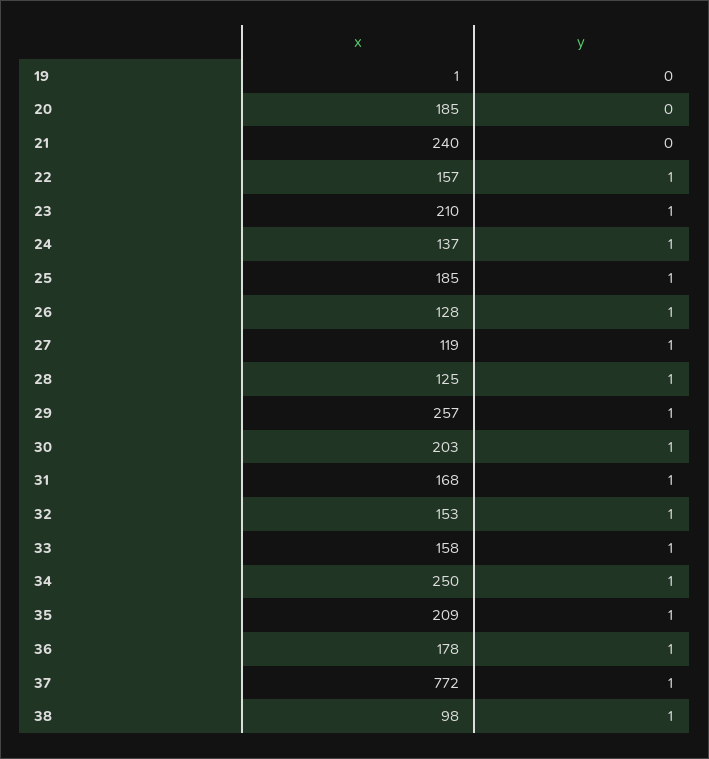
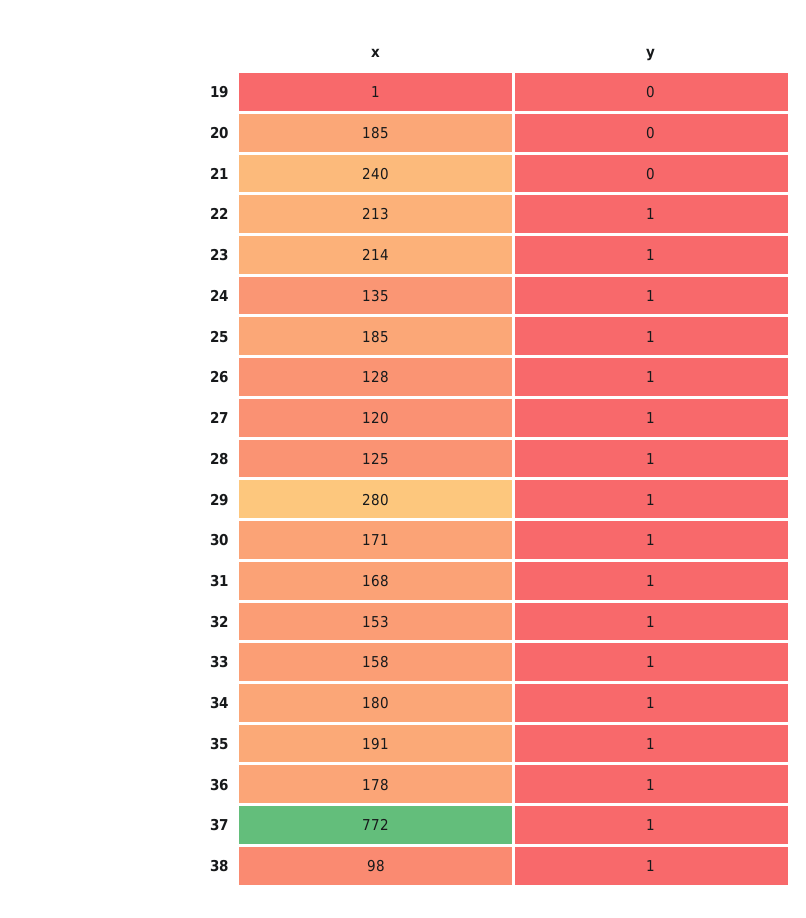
  {
    "x": {
      "19": 1,
      "20": 185,
      "21": 240,
-     "22": 157,
+     "22": 213,
-     "23": 210,
+     "23": 214,
-     "24": 137,
+     "24": 135,
      "25": 185,
      "26": 128,
-     "27": 119,
+     "27": 120,
      "28": 125,
-     "29": 257,
+     "29": 280,
-     "30": 203,
+     "30": 171,
      "31": 168,
      "32": 153,
      "33": 158,
-     "34": 250,
+     "34": 180,
-     "35": 209,
+     "35": 191,
      "36": 178,
      "37": 772,
      "38": 98
    },
    "y": {
      "19": 0,
      "20": 0,
      "21": 0,
      "22": 1,
      "23": 1,
      "24": 1,
      "25": 1,
      "26": 1,
      "27": 1,
      "28": 1,
      "29": 1,
      "30": 1,
      "31": 1,
      "32": 1,
      "33": 1,
      "34": 1,
      "35": 1,
      "36": 1,
      "37": 1,
      "38": 1
    }
  }

